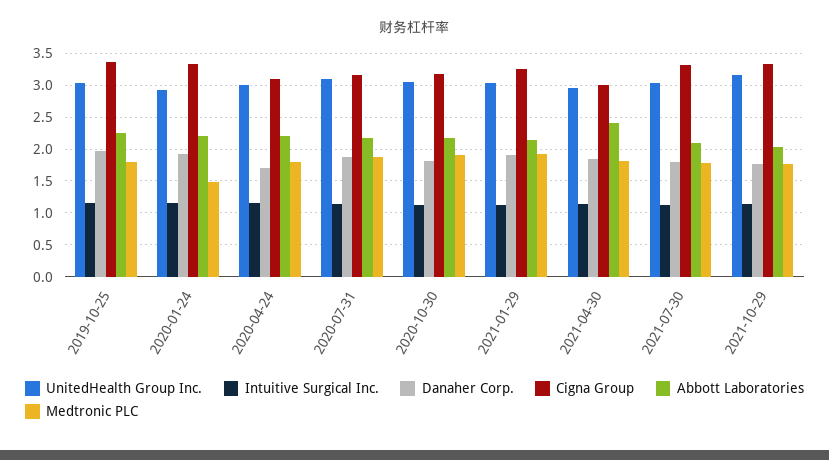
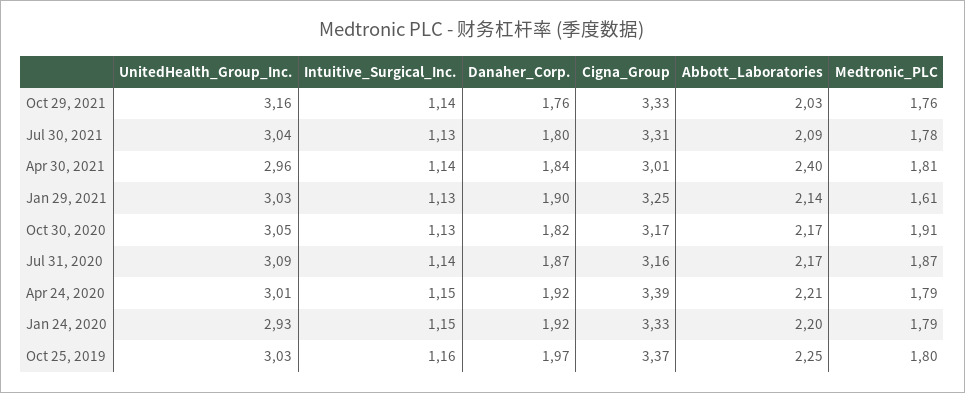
  {
    "UnitedHealth Group Inc.": {
      "2019-10-25": 3.03,
      "2020-01-24": 2.93,
      "2020-04-24": 3.01,
      "2020-07-31": 3.09,
      "2020-10-30": 3.05,
      "2021-01-29": 3.03,
      "2021-04-30": 2.96,
      "2021-07-30": 3.04,
      "2021-10-29": 3.16
    },
    "Intuitive Surgical Inc.": {
      "2019-10-25": 1.16,
      "2020-01-24": 1.15,
      "2020-04-24": 1.15,
      "2020-07-31": 1.14,
      "2020-10-30": 1.13,
      "2021-01-29": 1.13,
      "2021-04-30": 1.14,
      "2021-07-30": 1.13,
      "2021-10-29": 1.14
    },
    "Danaher Corp.": {
      "2019-10-25": 1.97,
      "2020-01-24": 1.92,
-     "2020-04-24": 1.7,
+     "2020-04-24": 1.92,
      "2020-07-31": 1.87,
      "2020-10-30": 1.82,
      "2021-01-29": 1.9,
      "2021-04-30": 1.84,
      "2021-07-30": 1.8,
      "2021-10-29": 1.76
    },
    "Cigna Group": {
      "2019-10-25": 3.37,
      "2020-01-24": 3.33,
-     "2020-04-24": 3.1,
+     "2020-04-24": 3.39,
      "2020-07-31": 3.16,
      "2020-10-30": 3.17,
      "2021-01-29": 3.25,
      "2021-04-30": 3.01,
      "2021-07-30": 3.31,
      "2021-10-29": 3.33
    },
    "Abbott Laboratories": {
      "2019-10-25": 2.25,
      "2020-01-24": 2.2,
      "2020-04-24": 2.21,
      "2020-07-31": 2.17,
      "2020-10-30": 2.17,
      "2021-01-29": 2.14,
      "2021-04-30": 2.4,
      "2021-07-30": 2.09,
      "2021-10-29": 2.03
    },
    "Medtronic PLC": {
      "2019-10-25": 1.8,
-     "2020-01-24": 1.5,
+     "2020-01-24": 1.79,
      "2020-04-24": 1.79,
      "2020-07-31": 1.87,
      "2020-10-30": 1.91,
-     "2021-01-29": 1.9,
+     "2021-01-29": 1.61,
      "2021-04-30": 1.81,
      "2021-07-30": 1.78,
      "2021-10-29": 1.76
    }
  }

